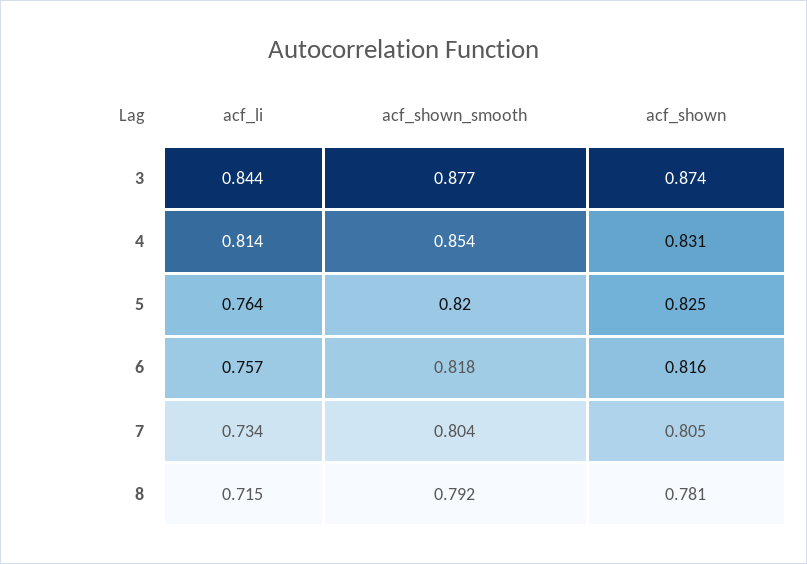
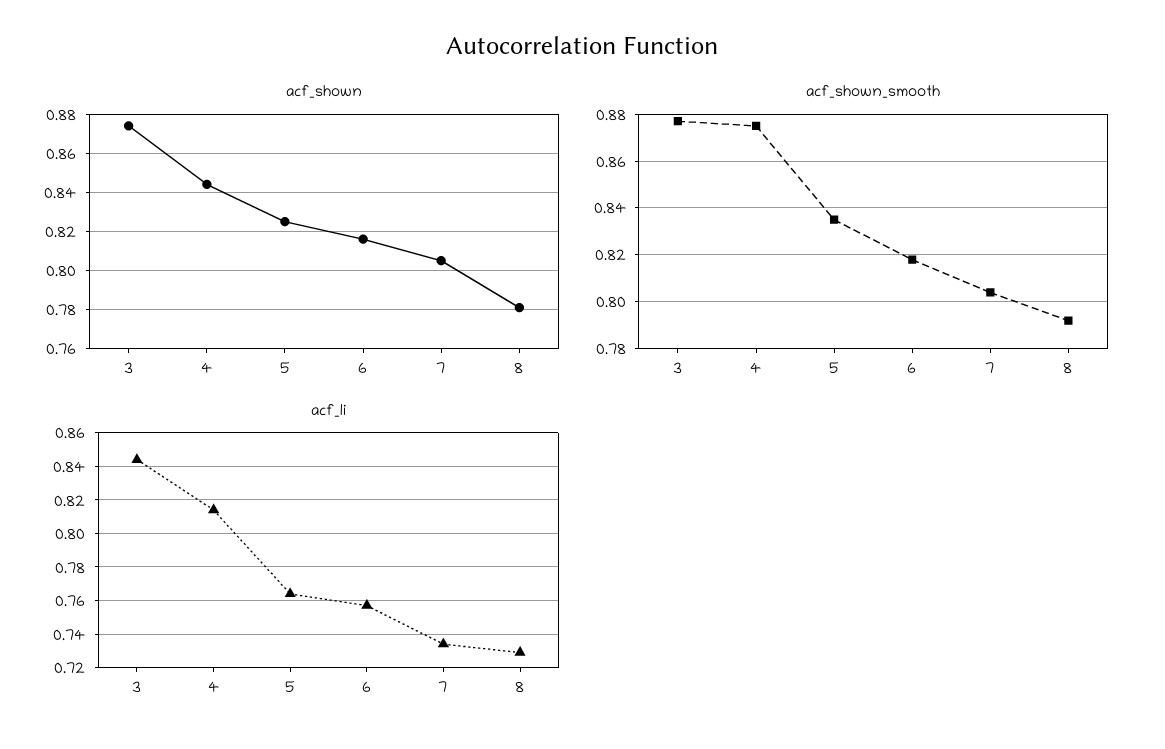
  {
    "acf_li": {
      "3": 0.844,
      "4": 0.814,
      "5": 0.764,
      "6": 0.757,
      "7": 0.734,
-     "8": 0.715
+     "8": 0.73
    },
    "acf_shown_smooth": {
      "3": 0.877,
-     "4": 0.854,
+     "4": 0.875,
-     "5": 0.82,
+     "5": 0.835,
      "6": 0.818,
      "7": 0.804,
      "8": 0.792
    },
    "acf_shown": {
      "3": 0.874,
-     "4": 0.831,
+     "4": 0.845,
      "5": 0.825,
      "6": 0.816,
      "7": 0.805,
      "8": 0.781
    }
  }

